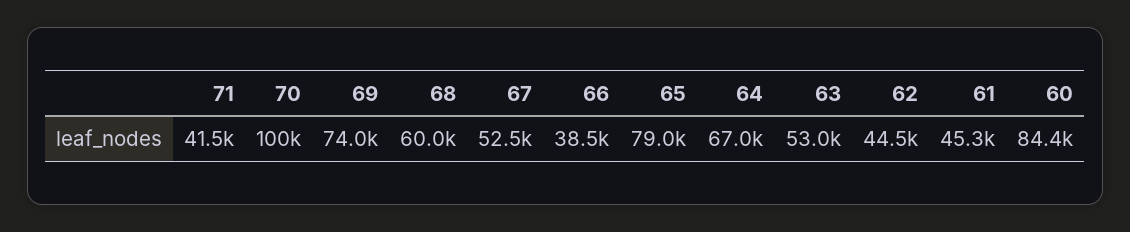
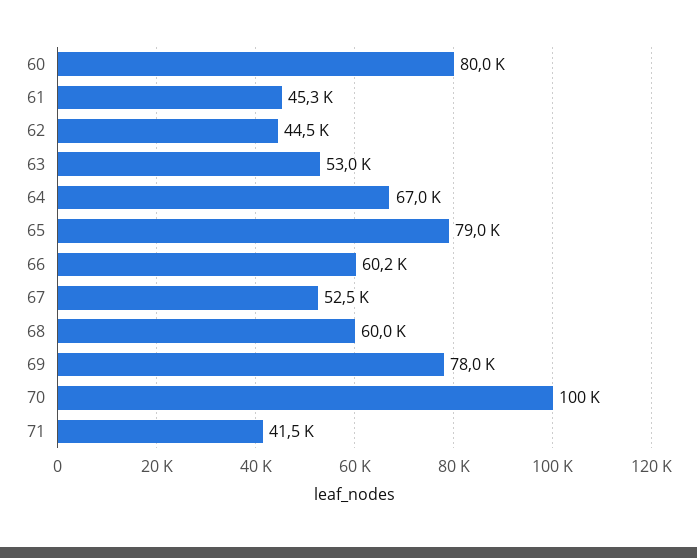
  {
    "71": 41500,
    "70": 100000,
-   "69": 74000,
+   "69": 78000,
    "68": 60000,
    "67": 52500,
-   "66": 38500,
+   "66": 60200,
    "65": 79000,
    "64": 67000,
    "63": 53000,
    "62": 44500,
    "61": 45300,
-   "60": 84400
+   "60": 80000
  }

